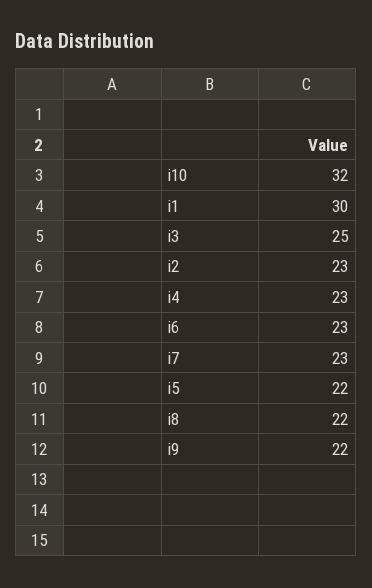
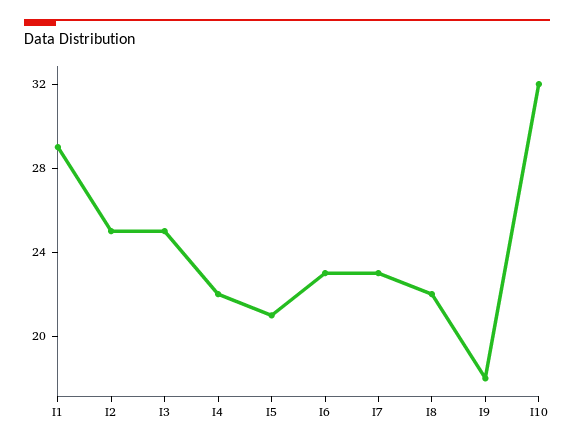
  {
    "i10": 32,
-   "i1": 30,
+   "i1": 29,
    "i3": 25,
-   "i2": 23,
+   "i2": 25,
-   "i4": 23,
+   "i4": 22,
    "i6": 23,
    "i7": 23,
-   "i5": 22,
+   "i5": 21,
    "i8": 22,
-   "i9": 22
+   "i9": 18
  }

